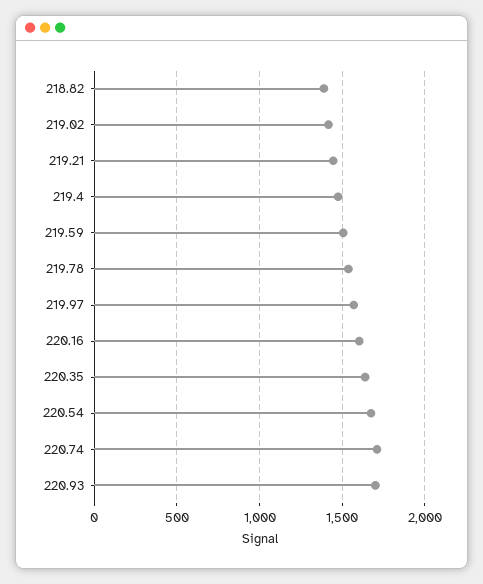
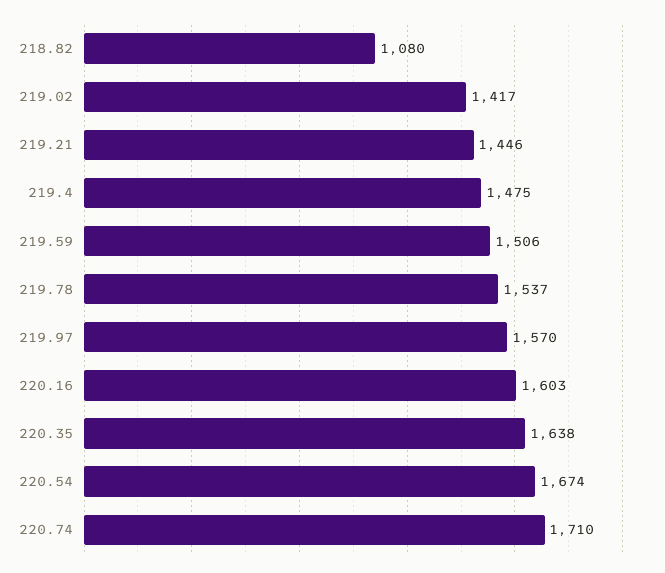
  {
-   "218.82": 1400,
+   "218.82": 1080,
    "219.02": 1417,
    "219.21": 1446,
    "219.4": 1475,
    "219.59": 1506,
    "219.78": 1537,
    "219.97": 1570,
    "220.16": 1603,
    "220.35": 1638,
    "220.54": 1674,
-   "220.74": 1710,
+   "220.74": 1710
-   "220.93": 1700
  }

